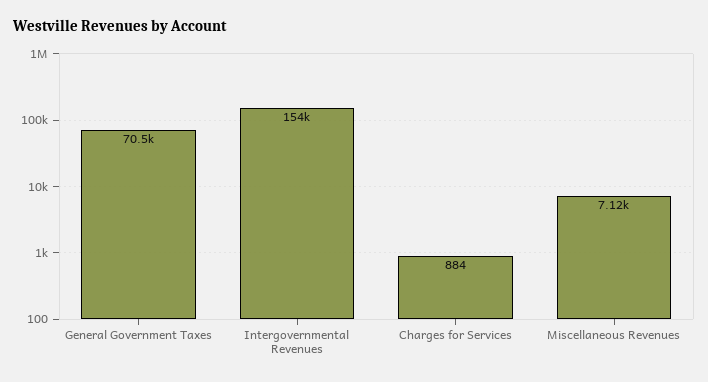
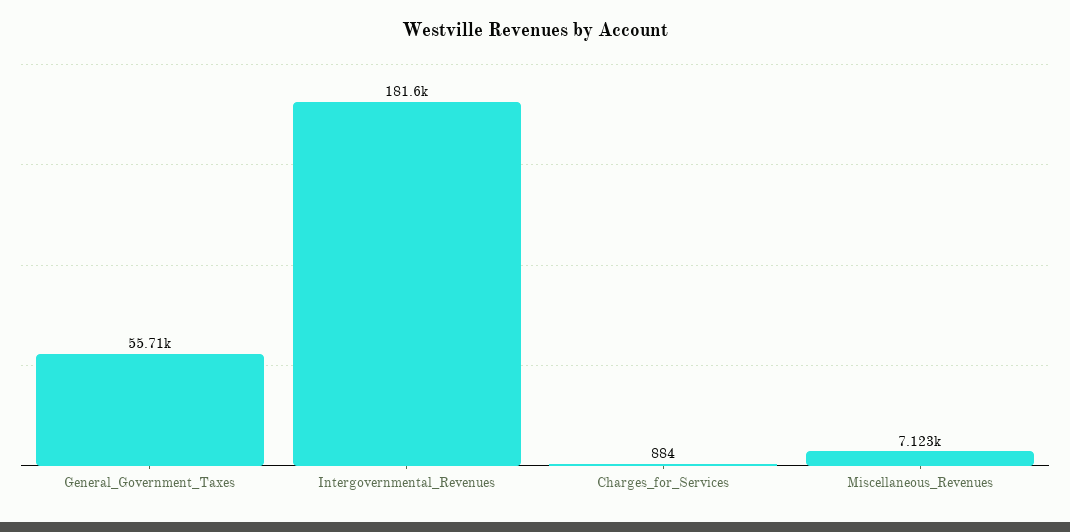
  {
-   "General Government Taxes": 70500,
+   "General Government Taxes": 55710,
-   "Intergovernmental Revenues": 154000,
+   "Intergovernmental Revenues": 181600,
    "Charges for Services": 884,
    "Miscellaneous Revenues": 7123
  }

